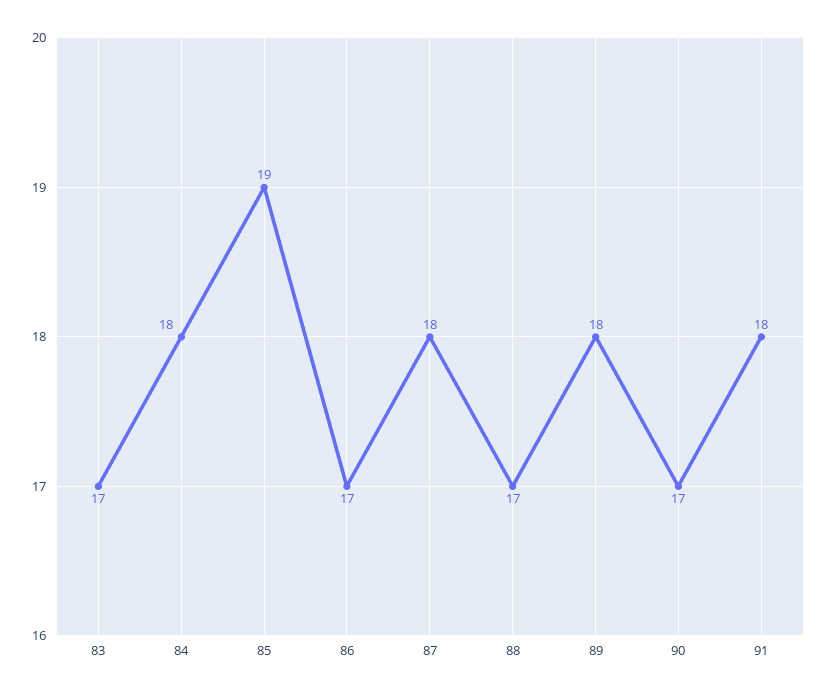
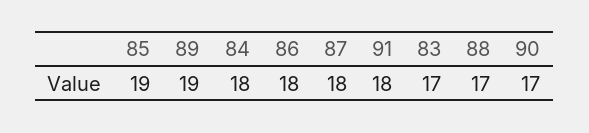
  {
    "83": 17,
    "84": 18,
    "85": 19,
-   "86": 17,
+   "86": 18,
    "87": 18,
    "88": 17,
-   "89": 18,
+   "89": 19,
    "90": 17,
    "91": 18
  }

